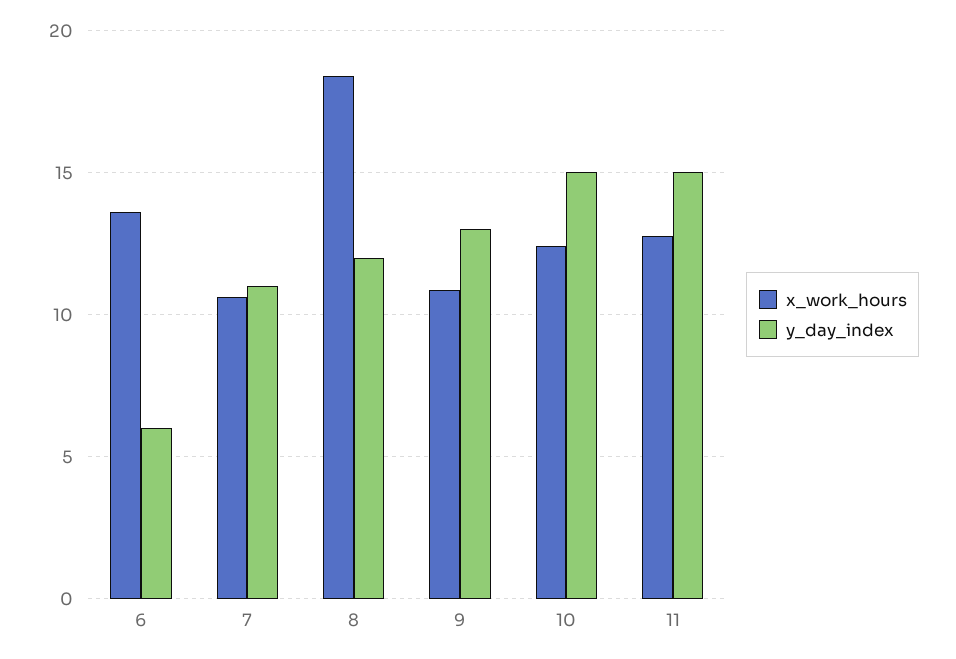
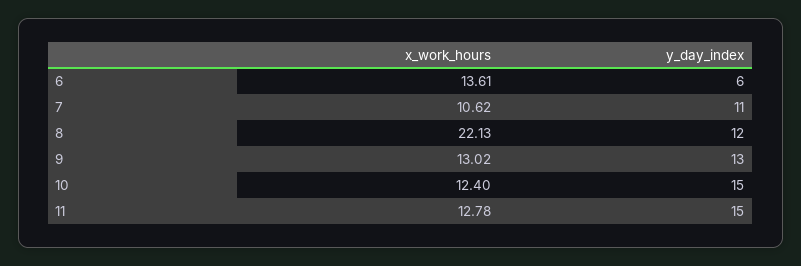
  {
    "x_work_hours": {
      "6": 13.61,
      "7": 10.62,
-     "8": 18.5,
+     "8": 22.13,
-     "9": 11,
+     "9": 13.02,
      "10": 12.4,
      "11": 12.78
    },
    "y_day_index": {
      "6": 6,
      "7": 11,
      "8": 12,
      "9": 13,
      "10": 15,
      "11": 15
    }
  }

